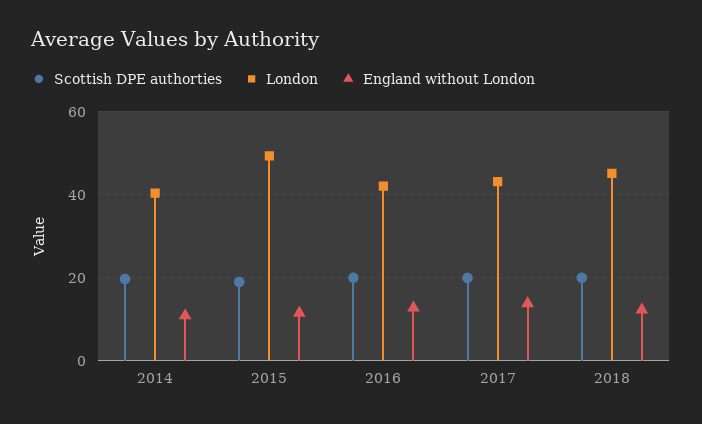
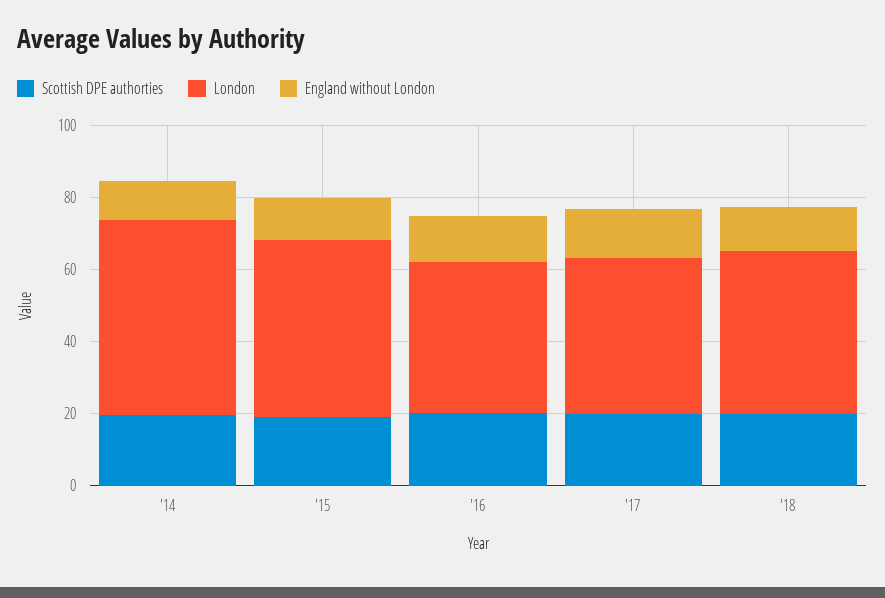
  {
    "Scottish DPE authorties": {
      "2014": 20,
      "2015": 18,
      "2016": 20,
      "2017": 20,
      "2018": 20
    },
    "London": {
-     "2014": 40,
+     "2014": 55,
      "2015": 50,
      "2016": 42,
      "2017": 44,
      "2018": 46
    },
    "England without London": {
      "2014": 10,
      "2015": 12,
      "2016": 12,
      "2017": 14,
      "2018": 12
    }
  }

